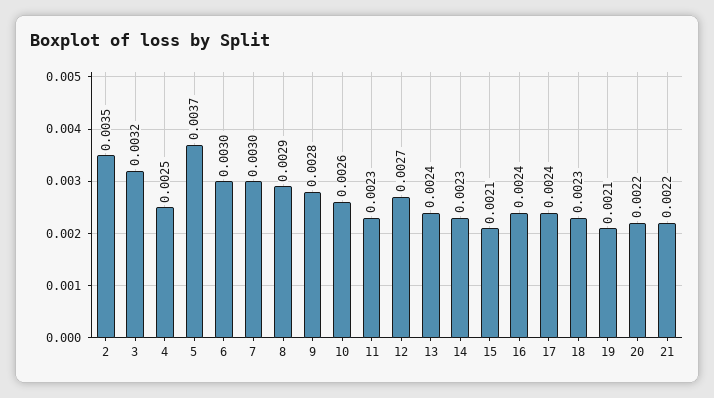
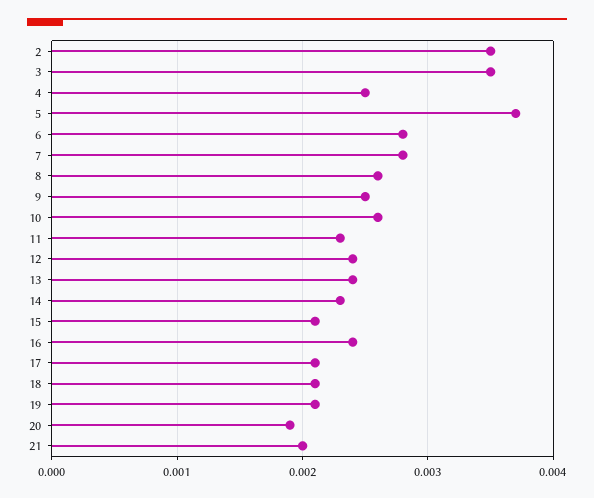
  {
    "2": 0.0035,
-   "3": 0.0032,
+   "3": 0.0035,
    "4": 0.0025,
    "5": 0.0037,
-   "6": 0.003,
+   "6": 0.0028,
-   "7": 0.003,
+   "7": 0.0028,
-   "8": 0.0029,
+   "8": 0.0026,
-   "9": 0.0028,
+   "9": 0.0025,
    "10": 0.0026,
    "11": 0.0023,
-   "12": 0.0027,
+   "12": 0.0024,
    "13": 0.0024,
    "14": 0.0023,
    "15": 0.0021,
    "16": 0.0024,
-   "17": 0.0024,
+   "17": 0.0021,
-   "18": 0.0023,
+   "18": 0.0021,
    "19": 0.0021,
-   "20": 0.0022,
+   "20": 0.0019,
-   "21": 0.0022
+   "21": 0.002
  }

